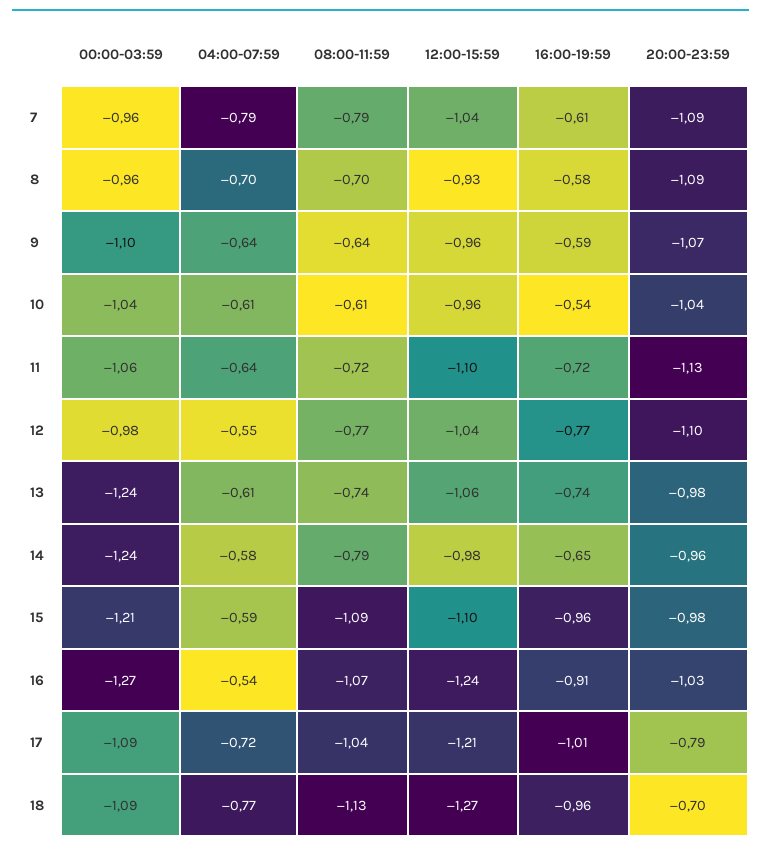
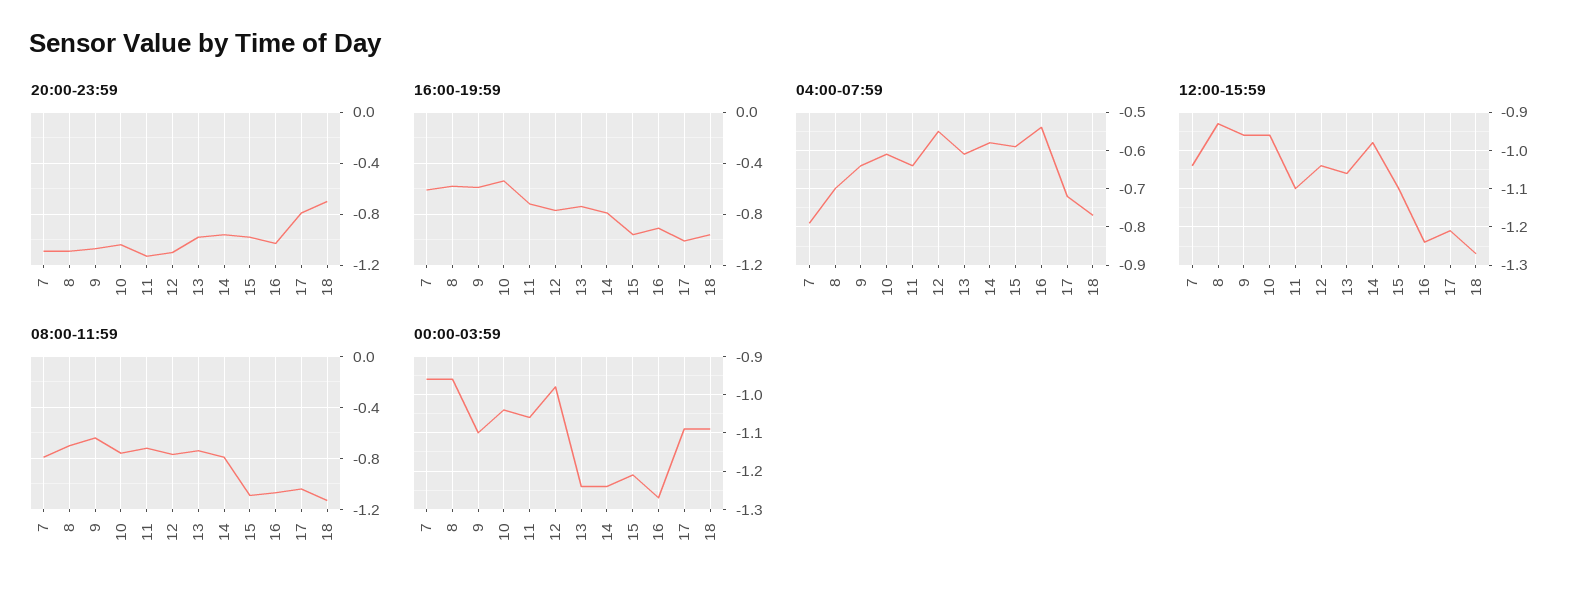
  {
    "00:00-03:59": {
      "7": -0.96,
      "8": -0.96,
      "9": -1.1,
      "10": -1.04,
      "11": -1.06,
      "12": -0.98,
      "13": -1.24,
      "14": -1.24,
      "15": -1.21,
      "16": -1.27,
      "17": -1.09,
      "18": -1.09
    },
    "04:00-07:59": {
      "7": -0.79,
      "8": -0.7,
      "9": -0.64,
      "10": -0.61,
      "11": -0.64,
      "12": -0.55,
      "13": -0.61,
      "14": -0.58,
      "15": -0.59,
      "16": -0.54,
      "17": -0.72,
      "18": -0.77
    },
    "08:00-11:59": {
      "7": -0.79,
      "8": -0.7,
      "9": -0.64,
-     "10": -0.61,
+     "10": -0.75,
      "11": -0.72,
      "12": -0.77,
      "13": -0.74,
      "14": -0.79,
      "15": -1.09,
      "16": -1.07,
      "17": -1.04,
      "18": -1.13
    },
    "12:00-15:59": {
      "7": -1.04,
      "8": -0.93,
      "9": -0.96,
      "10": -0.96,
      "11": -1.1,
      "12": -1.04,
      "13": -1.06,
      "14": -0.98,
      "15": -1.1,
      "16": -1.24,
      "17": -1.21,
      "18": -1.27
    },
    "16:00-19:59": {
      "7": -0.61,
      "8": -0.58,
      "9": -0.59,
      "10": -0.54,
      "11": -0.72,
      "12": -0.77,
      "13": -0.74,
-     "14": -0.65,
+     "14": -0.8,
      "15": -0.96,
      "16": -0.91,
      "17": -1.01,
      "18": -0.96
    },
    "20:00-23:59": {
      "7": -1.09,
      "8": -1.09,
      "9": -1.07,
      "10": -1.04,
      "11": -1.13,
      "12": -1.1,
      "13": -0.98,
      "14": -0.96,
      "15": -0.98,
      "16": -1.03,
      "17": -0.79,
      "18": -0.7
    }
  }

